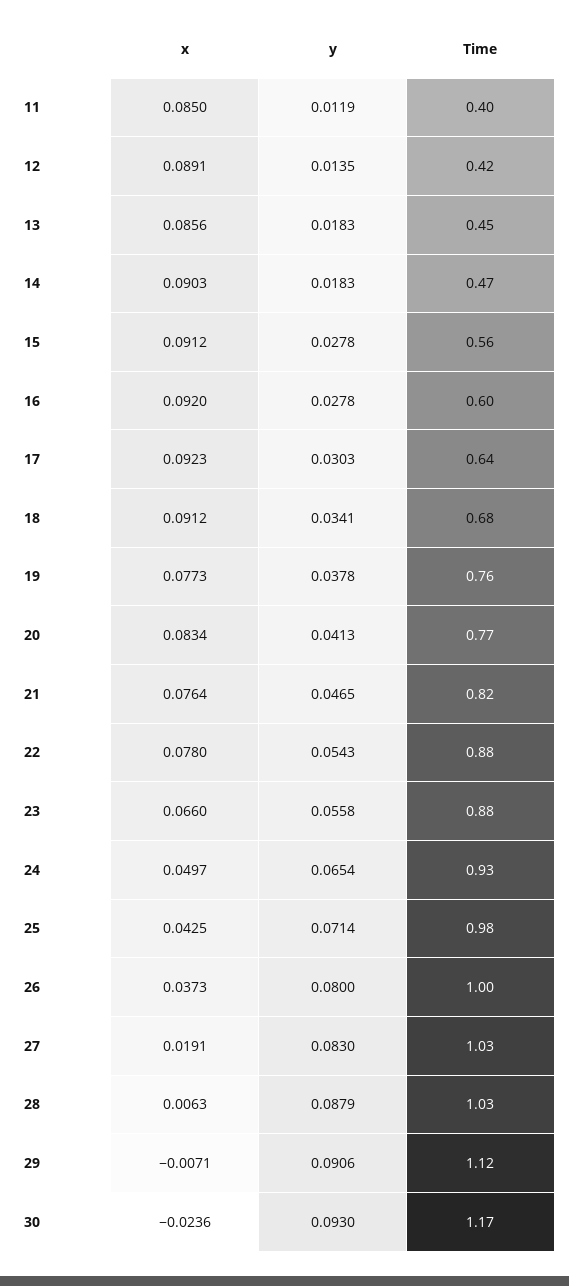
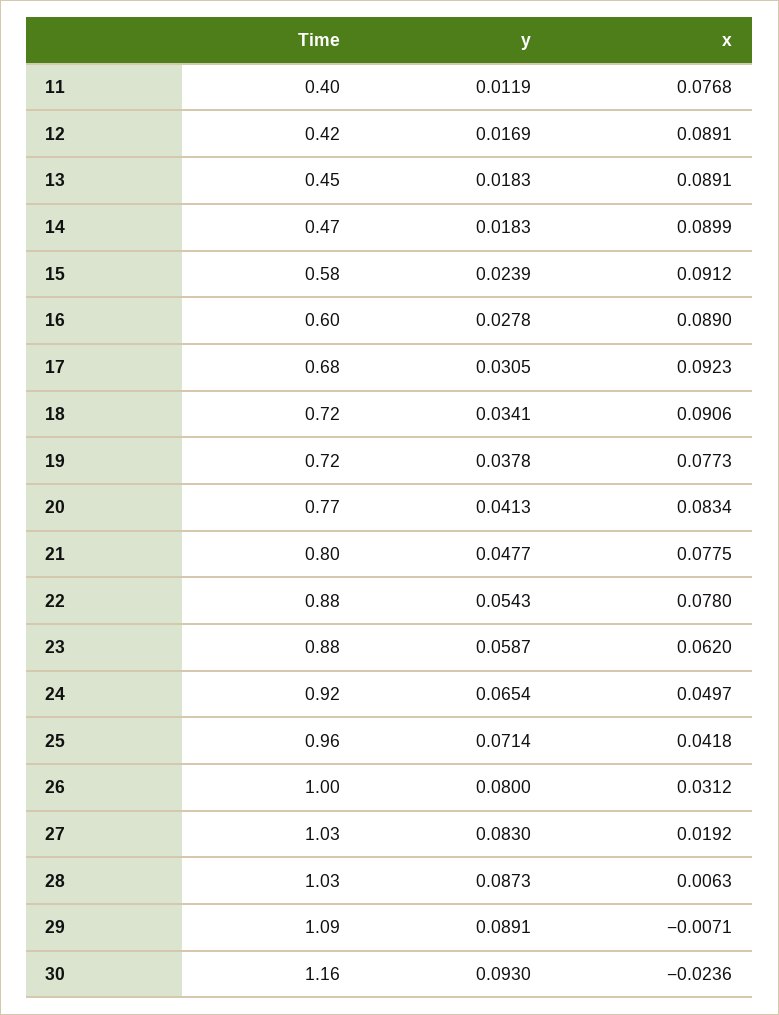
  {
    "x": {
-     "11": 0.085,
+     "11": 0.0768,
      "12": 0.0891,
-     "13": 0.0856,
+     "13": 0.0891,
-     "14": 0.0903,
+     "14": 0.0899,
      "15": 0.0912,
-     "16": 0.092,
+     "16": 0.089,
      "17": 0.0923,
-     "18": 0.0912,
+     "18": 0.0906,
      "19": 0.0773,
      "20": 0.0834,
-     "21": 0.0764,
+     "21": 0.0775,
      "22": 0.078,
-     "23": 0.066,
+     "23": 0.062,
      "24": 0.0497,
-     "25": 0.0425,
+     "25": 0.0418,
-     "26": 0.0373,
+     "26": 0.0312,
-     "27": 0.0191,
+     "27": 0.0192,
      "28": 0.0063,
      "29": -0.0071,
      "30": -0.0236
    },
    "y": {
      "11": 0.0119,
-     "12": 0.0135,
+     "12": 0.0169,
      "13": 0.0183,
      "14": 0.0183,
-     "15": 0.0278,
+     "15": 0.0239,
      "16": 0.0278,
-     "17": 0.0303,
+     "17": 0.0305,
      "18": 0.0341,
      "19": 0.0378,
      "20": 0.0413,
-     "21": 0.0465,
+     "21": 0.0477,
      "22": 0.0543,
-     "23": 0.0558,
+     "23": 0.0587,
      "24": 0.0654,
      "25": 0.0714,
      "26": 0.08,
      "27": 0.083,
-     "28": 0.0879,
+     "28": 0.0873,
-     "29": 0.0906,
+     "29": 0.0891,
      "30": 0.093
    },
    "Time": {
      "11": 0.4,
      "12": 0.42,
      "13": 0.45,
      "14": 0.47,
-     "15": 0.56,
+     "15": 0.58,
      "16": 0.6,
-     "17": 0.64,
+     "17": 0.68,
-     "18": 0.68,
+     "18": 0.72,
-     "19": 0.76,
+     "19": 0.72,
      "20": 0.77,
-     "21": 0.82,
+     "21": 0.8,
      "22": 0.88,
      "23": 0.88,
-     "24": 0.93,
+     "24": 0.92,
-     "25": 0.98,
+     "25": 0.96,
      "26": 1,
      "27": 1.03,
      "28": 1.03,
-     "29": 1.12,
+     "29": 1.09,
-     "30": 1.17
+     "30": 1.16
    }
  }

